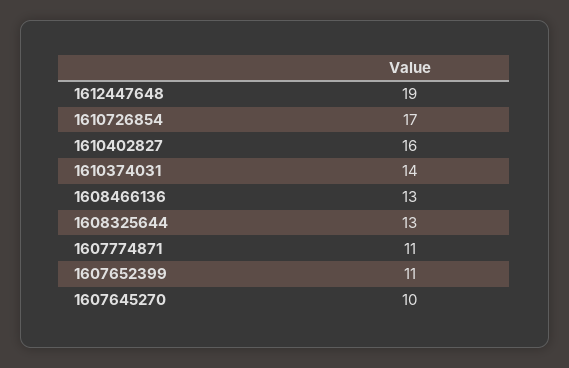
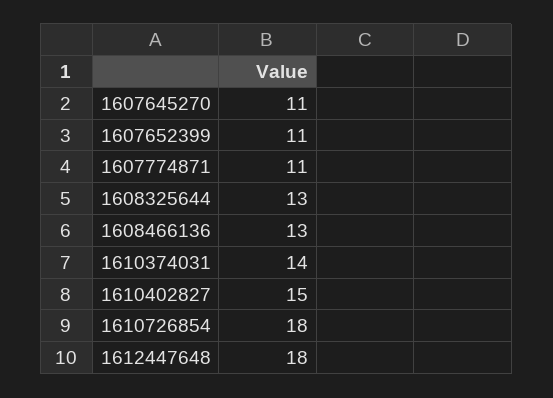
  {
-   "1612447648": 19,
+   "1612447648": 18,
-   "1610726854": 17,
+   "1610726854": 18,
-   "1610402827": 16,
+   "1610402827": 15,
    "1610374031": 14,
    "1608466136": 13,
    "1608325644": 13,
    "1607774871": 11,
    "1607652399": 11,
-   "1607645270": 10
+   "1607645270": 11
  }

